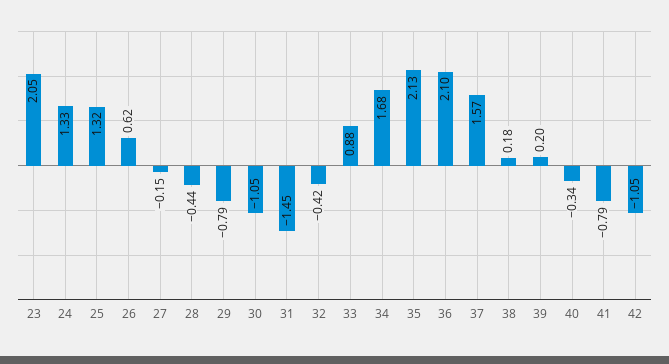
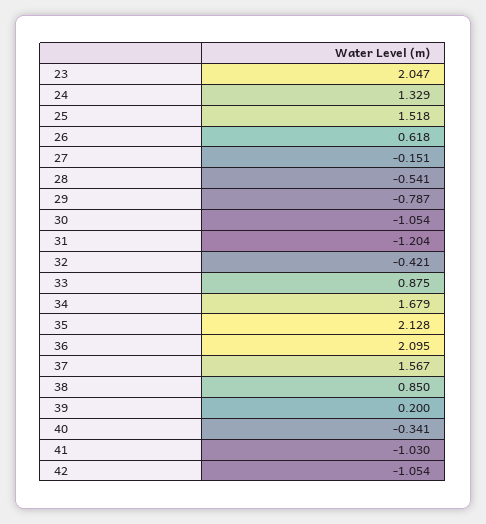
  {
    "23": 2.047,
    "24": 1.329,
-   "25": 1.32,
+   "25": 1.518,
    "26": 0.618,
    "27": -0.151,
-   "28": -0.44,
+   "28": -0.541,
    "29": -0.787,
    "30": -1.054,
-   "31": -1.45,
+   "31": -1.204,
    "32": -0.421,
    "33": 0.875,
    "34": 1.679,
    "35": 2.128,
    "36": 2.095,
    "37": 1.567,
-   "38": 0.18,
+   "38": 0.85,
    "39": 0.2,
    "40": -0.341,
-   "41": -0.79,
+   "41": -1.03,
    "42": -1.054
  }

